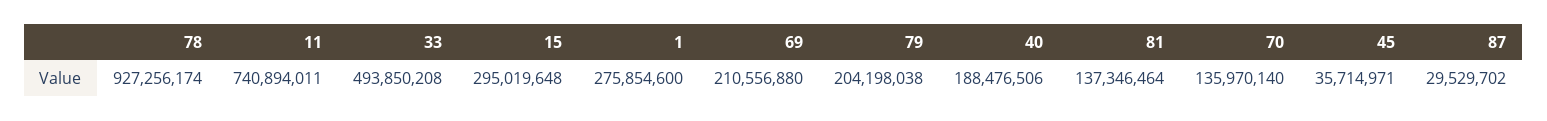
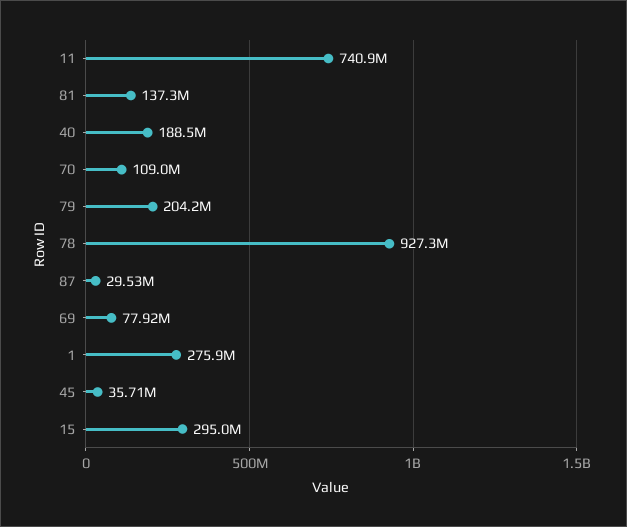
  {
    "78": 927256174,
    "11": 740894011,
-   "33": 493850208,
    "15": 295019648,
    "1": 275854600,
-   "69": 210556880,
+   "69": 77920000,
    "79": 204198038,
    "40": 188476506,
    "81": 137346464,
-   "70": 135970140,
+   "70": 109000000,
    "45": 35714971,
    "87": 29529702
  }

